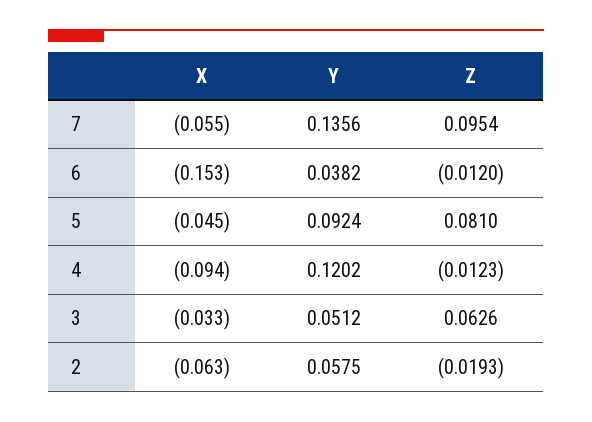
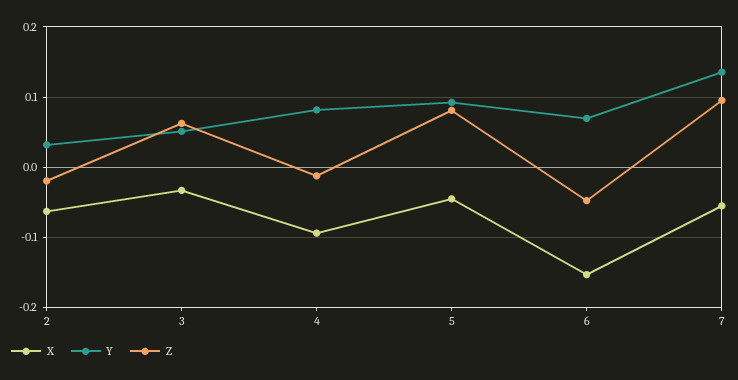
  {
    "X": {
      "7": -0.055,
      "6": -0.153,
      "5": -0.045,
      "4": -0.094,
      "3": -0.033,
      "2": -0.063
    },
    "Y": {
      "7": 0.1356,
-     "6": 0.0382,
+     "6": 0.07,
      "5": 0.0924,
-     "4": 0.1202,
+     "4": 0.08,
      "3": 0.0512,
-     "2": 0.0575
+     "2": 0.03
    },
    "Z": {
      "7": 0.0954,
-     "6": -0.012,
+     "6": -0.05,
      "5": 0.081,
      "4": -0.0123,
      "3": 0.0626,
      "2": -0.0193
    }
  }

